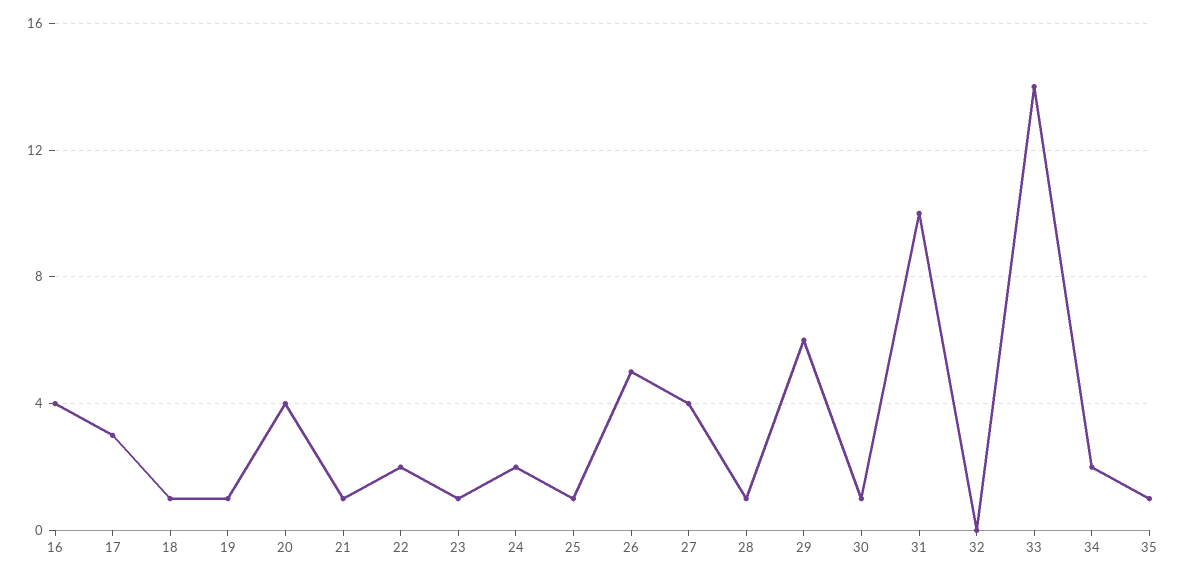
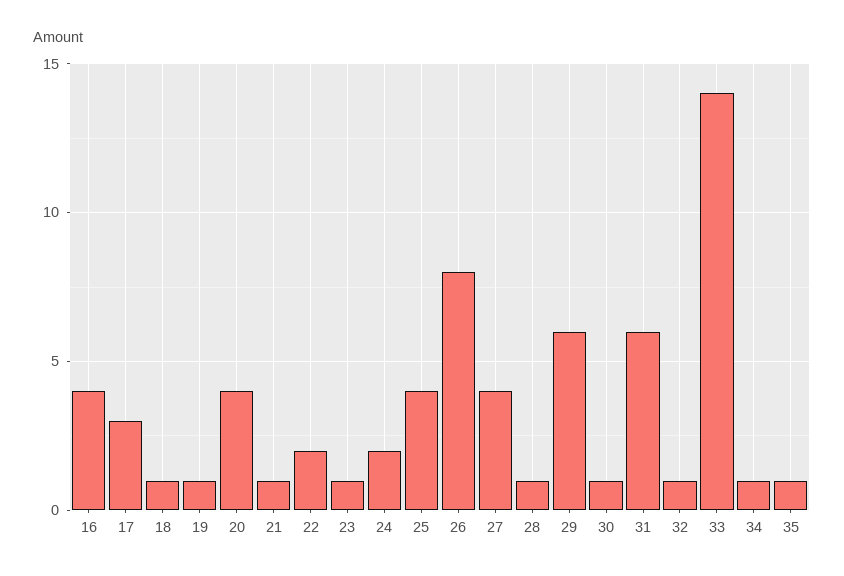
  {
    "16": 4,
    "17": 3,
    "18": 1,
    "19": 1,
    "20": 4,
    "21": 1,
    "22": 2,
    "23": 1,
    "24": 2,
-   "25": 1,
+   "25": 4,
-   "26": 5,
+   "26": 8,
    "27": 4,
    "28": 1,
    "29": 6,
    "30": 1,
-   "31": 10,
+   "31": 6,
-   "32": 0,
+   "32": 1,
    "33": 14,
-   "34": 2,
+   "34": 1,
    "35": 1
  }

